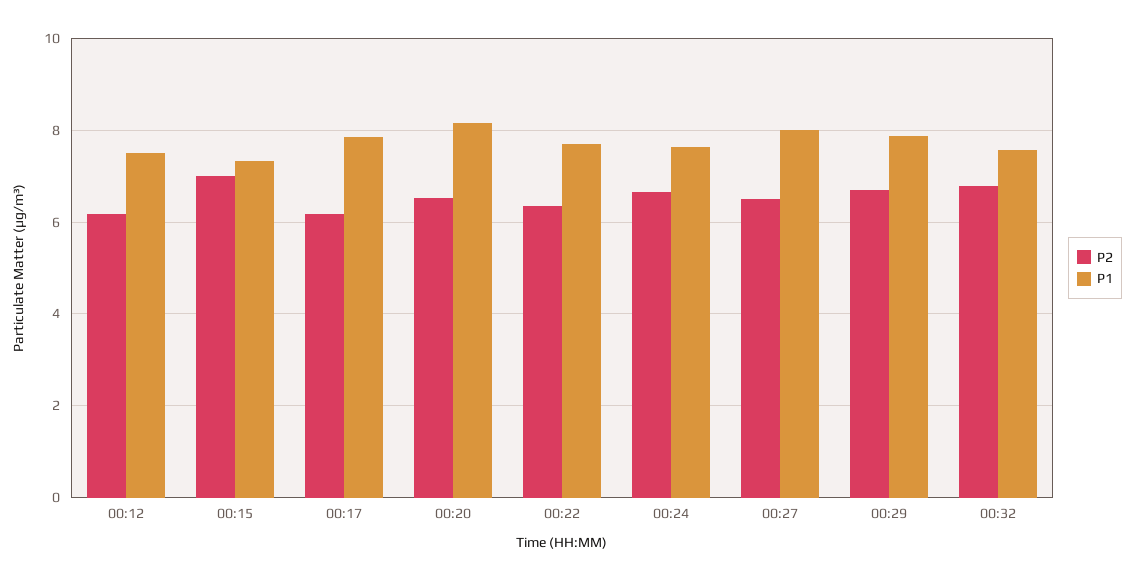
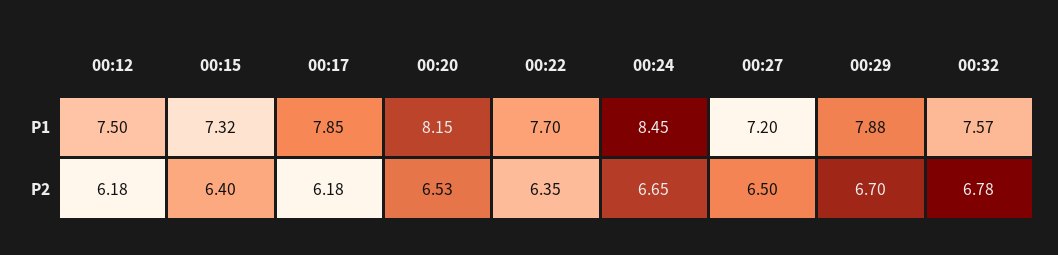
  {
    "P2": {
      "00:12": 6.18,
-     "00:15": 7,
+     "00:15": 6.4,
      "00:17": 6.18,
      "00:20": 6.53,
      "00:22": 6.35,
      "00:24": 6.65,
      "00:27": 6.5,
      "00:29": 6.7,
      "00:32": 6.78
    },
    "P1": {
      "00:12": 7.5,
      "00:15": 7.32,
      "00:17": 7.85,
      "00:20": 8.15,
      "00:22": 7.7,
-     "00:24": 7.6,
+     "00:24": 8.45,
-     "00:27": 8,
+     "00:27": 7.2,
      "00:29": 7.88,
      "00:32": 7.57
    }
  }

